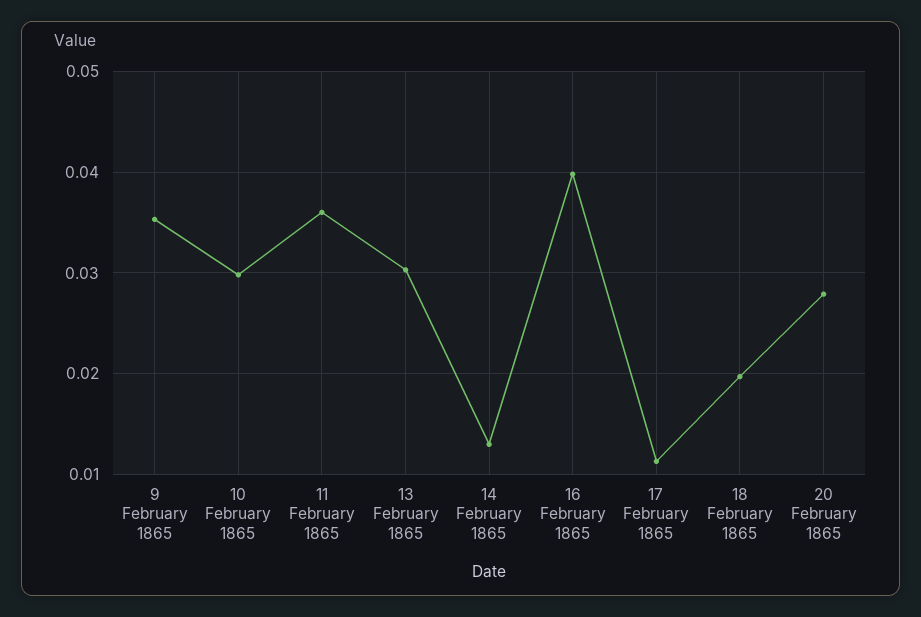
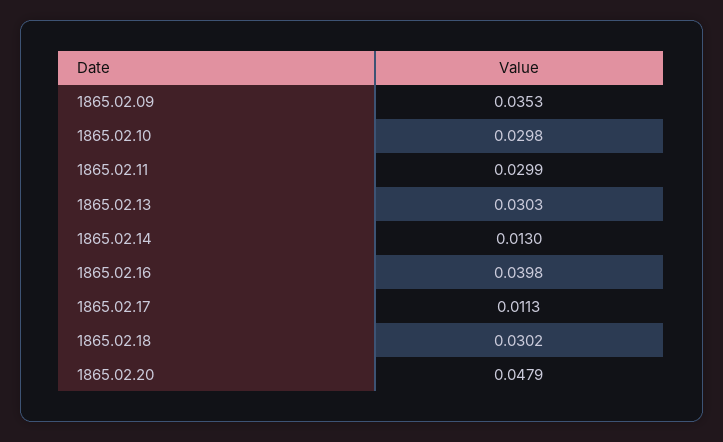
  {
    "9 February 1865": 0.0353,
    "10 February 1865": 0.0298,
-   "11 February 1865": 0.036,
+   "11 February 1865": 0.0299,
    "13 February 1865": 0.0303,
    "14 February 1865": 0.013,
    "16 February 1865": 0.0398,
    "17 February 1865": 0.0113,
-   "18 February 1865": 0.02,
+   "18 February 1865": 0.0302,
-   "20 February 1865": 0.028
+   "20 February 1865": 0.0479
  }

